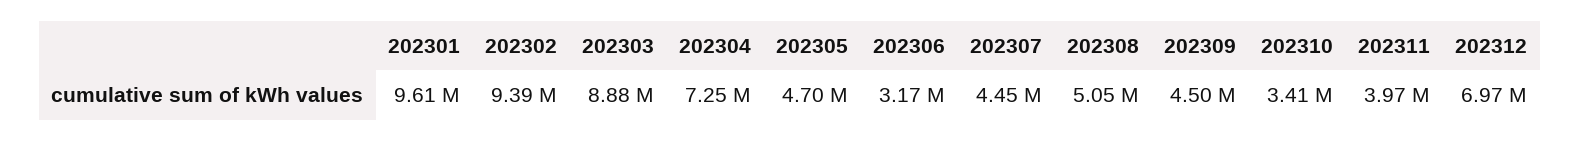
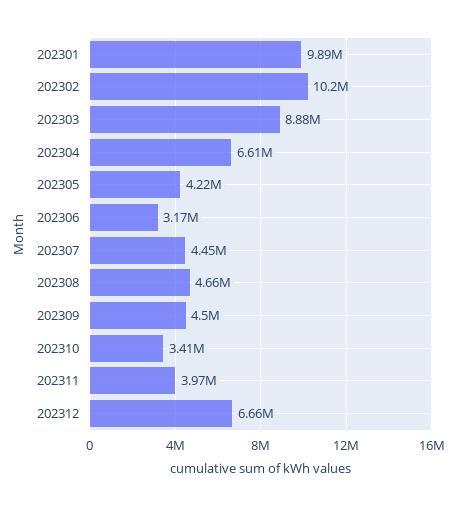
  {
-   "202301": 9610000,
+   "202301": 9890000,
-   "202302": 9390000,
+   "202302": 10200000,
    "202303": 8880000,
-   "202304": 7250000,
+   "202304": 6610000,
-   "202305": 4700000,
+   "202305": 4220000,
    "202306": 3170000,
    "202307": 4450000,
-   "202308": 5050000,
+   "202308": 4660000,
    "202309": 4500000,
    "202310": 3410000,
    "202311": 3970000,
-   "202312": 6970000
+   "202312": 6660000
  }

